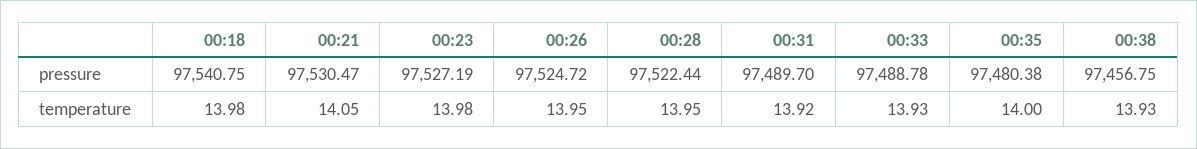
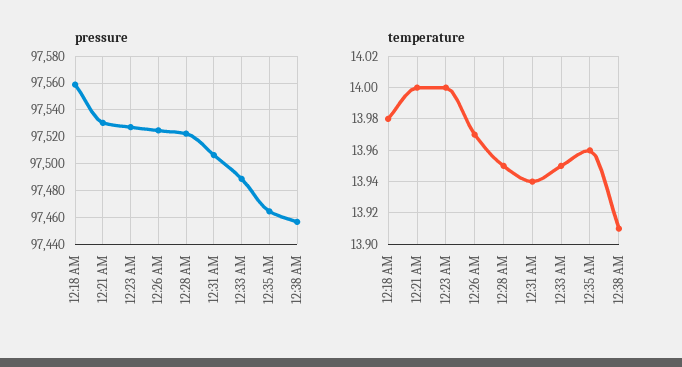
  {
    "pressure": {
-     "00:18": 97540.75,
+     "00:18": 97560,
      "00:21": 97530.47,
      "00:23": 97527.19,
      "00:26": 97524.72,
      "00:28": 97522.44,
-     "00:31": 97489.7,
+     "00:31": 97505,
      "00:33": 97488.78,
-     "00:35": 97480.38,
+     "00:35": 97465,
      "00:38": 97456.75
    },
    "temperature": {
      "00:18": 13.98,
-     "00:21": 14.05,
+     "00:21": 14,
-     "00:23": 13.98,
+     "00:23": 14,
-     "00:26": 13.95,
+     "00:26": 13.97,
      "00:28": 13.95,
-     "00:31": 13.92,
+     "00:31": 13.94,
-     "00:33": 13.93,
+     "00:33": 13.95,
-     "00:35": 14,
+     "00:35": 13.96,
-     "00:38": 13.93
+     "00:38": 13.91
    }
  }

